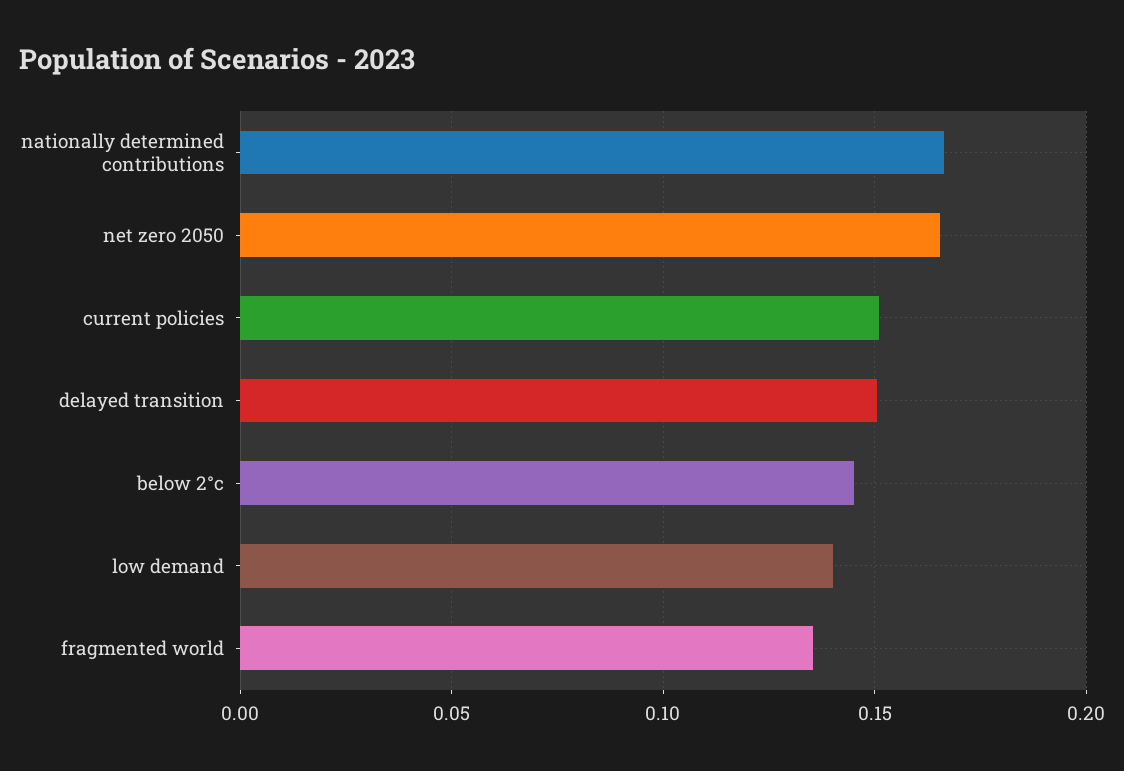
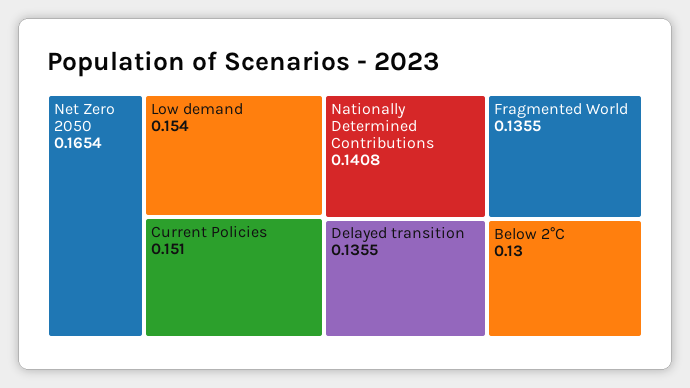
  {
-   "nationally determined contributions": 0.165,
+   "nationally determined contributions": 0.1408,
    "net zero 2050": 0.1654,
    "current policies": 0.151,
-   "delayed transition": 0.15,
+   "delayed transition": 0.1355,
-   "below 2°c": 0.145,
+   "below 2°c": 0.13,
-   "low demand": 0.14,
+   "low demand": 0.154,
    "fragmented world": 0.1355
  }

